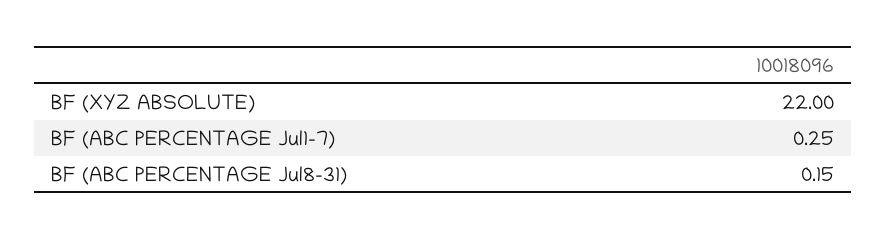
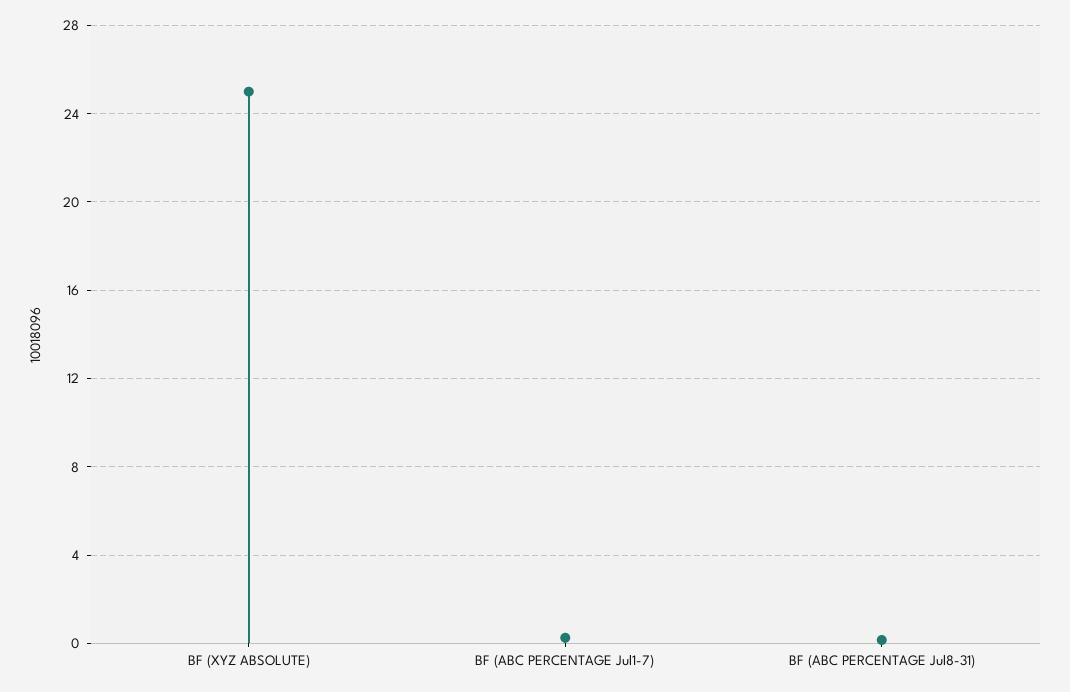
  {
-   "BF (XYZ ABSOLUTE)": 22,
+   "BF (XYZ ABSOLUTE)": 25,
    "BF (ABC PERCENTAGE Jul1-7)": 0.25,
    "BF (ABC PERCENTAGE Jul8-31)": 0.15
  }

